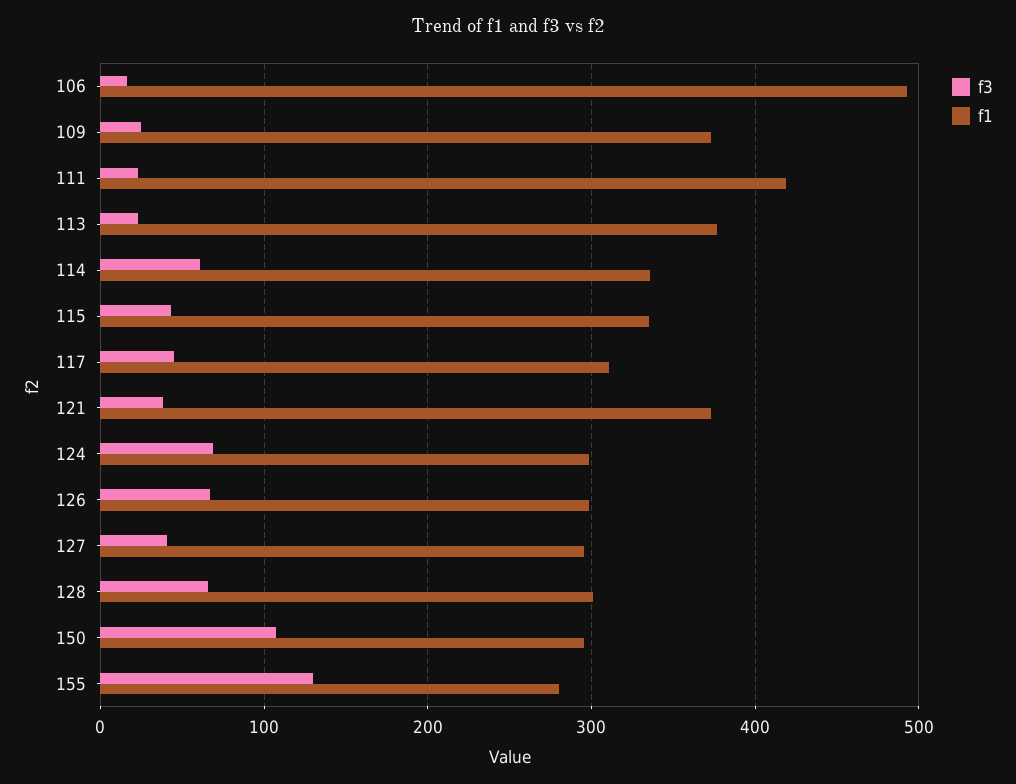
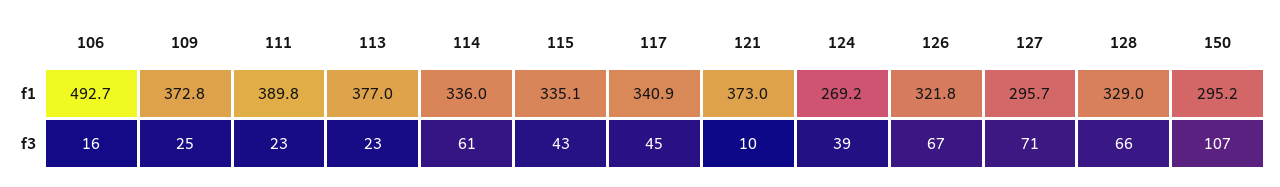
  {
    "f3": {
      "106": 16,
      "109": 25,
      "111": 23,
      "113": 23,
      "114": 61,
      "115": 43,
      "117": 45,
-     "121": 40,
+     "121": 10,
-     "124": 70,
+     "124": 39,
      "126": 67,
-     "127": 40,
+     "127": 71,
      "128": 66,
-     "150": 107,
+     "150": 107
-     "155": 130
    },
    "f1": {
      "106": 492.7,
      "109": 372.8,
-     "111": 420,
+     "111": 389.8,
      "113": 377,
      "114": 336,
      "115": 335.1,
-     "117": 310,
+     "117": 340.9,
      "121": 373,
-     "124": 300,
+     "124": 269.2,
-     "126": 300,
+     "126": 321.8,
      "127": 295.7,
-     "128": 300,
+     "128": 329,
-     "150": 295.2,
+     "150": 295.2
-     "155": 280
    }
  }

